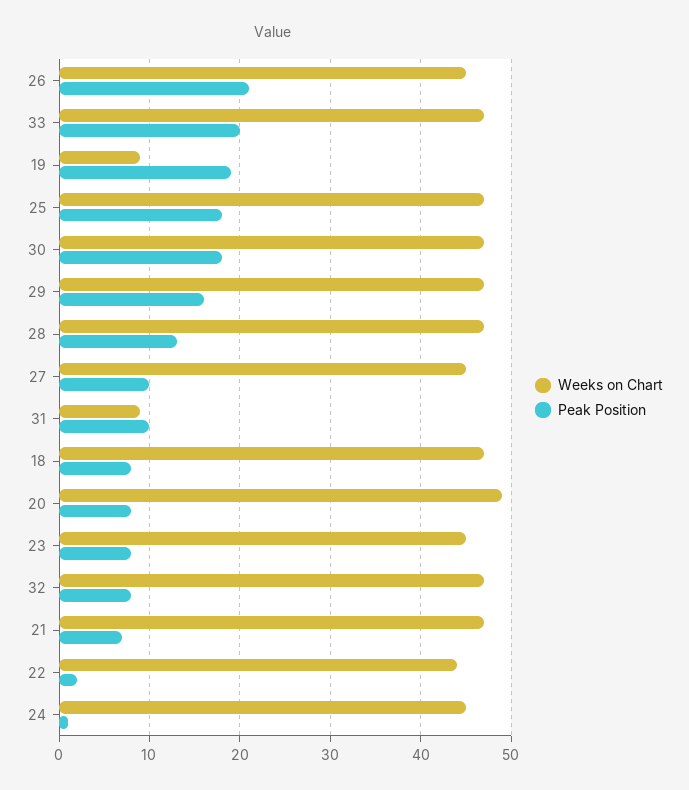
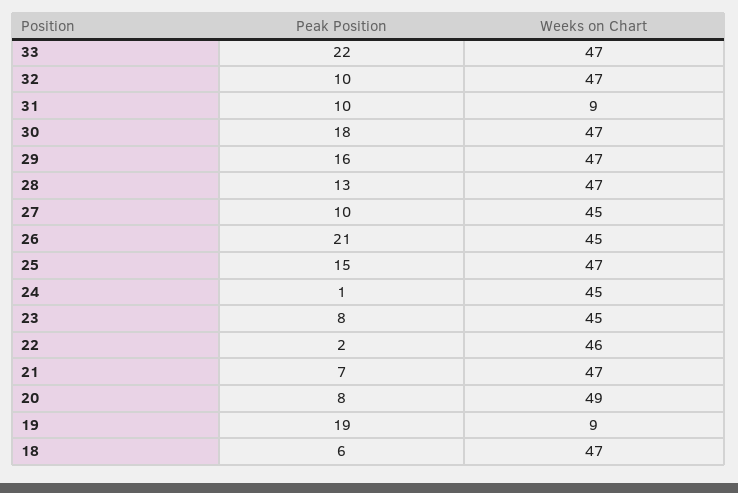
  {
    "Weeks on Chart": {
      "26": 45,
      "33": 47,
      "19": 9,
      "25": 47,
      "30": 47,
      "29": 47,
      "28": 47,
      "27": 45,
      "31": 9,
      "18": 47,
      "20": 49,
      "23": 45,
      "32": 47,
      "21": 47,
-     "22": 44,
+     "22": 46,
      "24": 45
    },
    "Peak Position": {
      "26": 21,
-     "33": 20,
+     "33": 22,
      "19": 19,
-     "25": 18,
+     "25": 15,
      "30": 18,
      "29": 16,
      "28": 13,
      "27": 10,
      "31": 10,
-     "18": 8,
+     "18": 6,
      "20": 8,
      "23": 8,
-     "32": 8,
+     "32": 10,
      "21": 7,
      "22": 2,
      "24": 1
    }
  }

